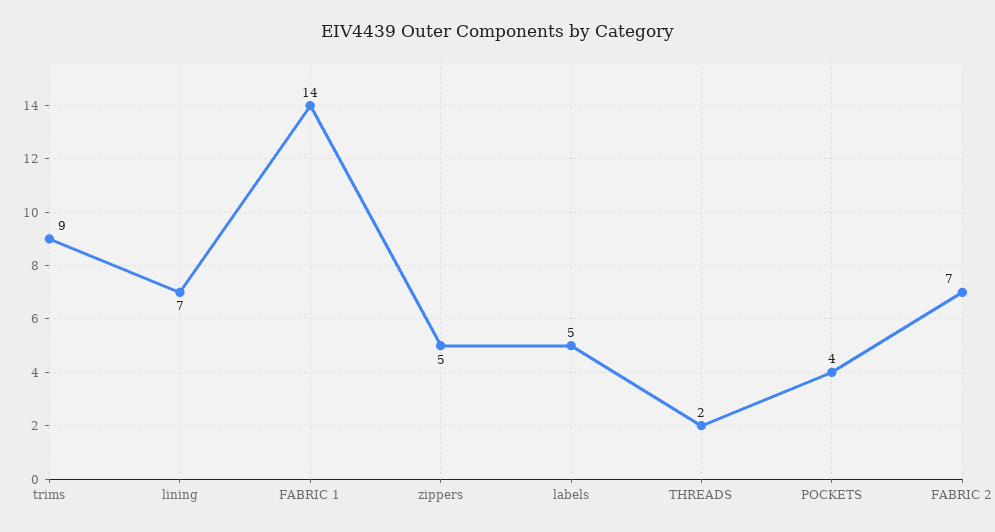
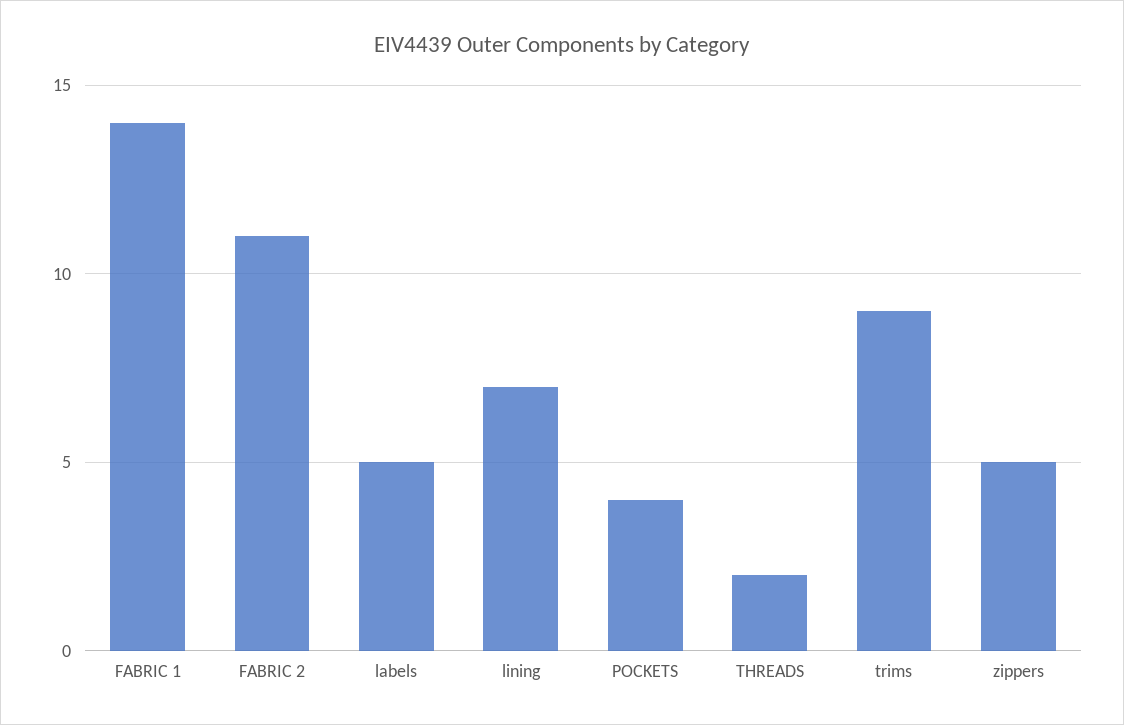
  {
    "trims": 9,
    "lining": 7,
    "FABRIC 1": 14,
    "zippers": 5,
    "labels": 5,
    "THREADS": 2,
    "POCKETS": 4,
-   "FABRIC 2": 7
+   "FABRIC 2": 11
  }

